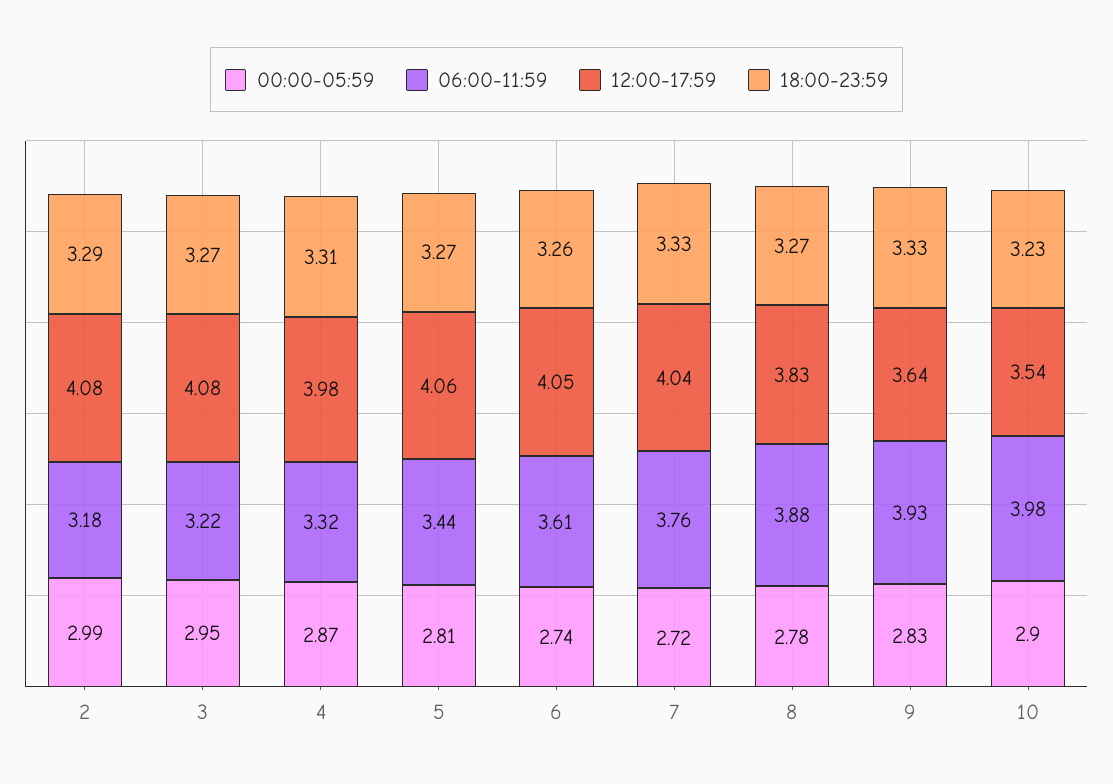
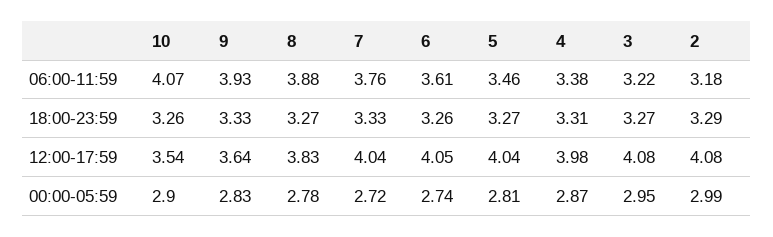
  {
    "00:00-05:59": {
      "2": 2.99,
      "3": 2.95,
      "4": 2.87,
      "5": 2.81,
      "6": 2.74,
      "7": 2.72,
      "8": 2.78,
      "9": 2.83,
      "10": 2.9
    },
    "06:00-11:59": {
      "2": 3.18,
      "3": 3.22,
-     "4": 3.32,
+     "4": 3.38,
-     "5": 3.44,
+     "5": 3.46,
      "6": 3.61,
      "7": 3.76,
      "8": 3.88,
      "9": 3.93,
-     "10": 3.98
+     "10": 4.07
    },
    "12:00-17:59": {
      "2": 4.08,
      "3": 4.08,
      "4": 3.98,
-     "5": 4.06,
+     "5": 4.04,
      "6": 4.05,
      "7": 4.04,
      "8": 3.83,
      "9": 3.64,
      "10": 3.54
    },
    "18:00-23:59": {
      "2": 3.29,
      "3": 3.27,
      "4": 3.31,
      "5": 3.27,
      "6": 3.26,
      "7": 3.33,
      "8": 3.27,
      "9": 3.33,
-     "10": 3.23
+     "10": 3.26
    }
  }

